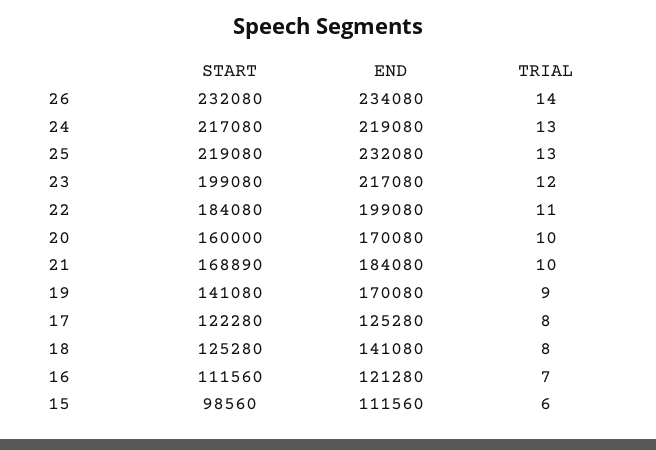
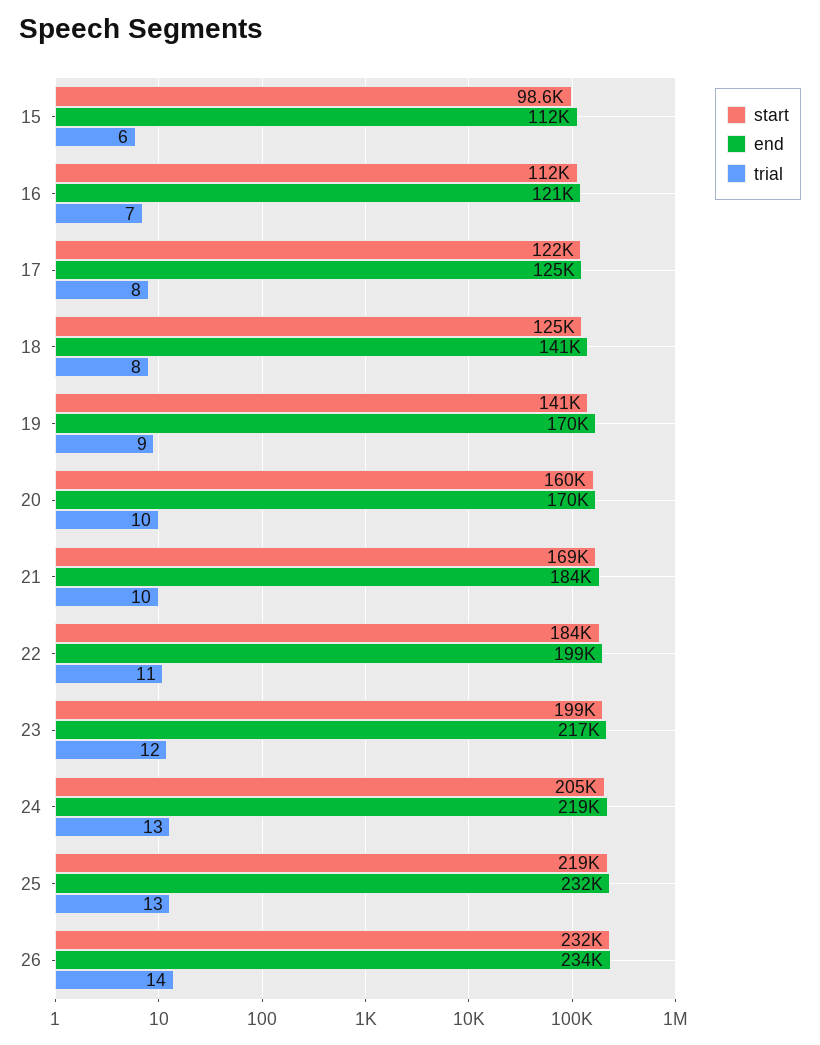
  {
    "START": {
      "26": 232080,
-     "24": 217080,
+     "24": 205000,
      "25": 219080,
      "23": 199080,
      "22": 184080,
      "20": 160000,
      "21": 168890,
      "19": 141080,
      "17": 122280,
      "18": 125280,
      "16": 111560,
      "15": 98560
    },
    "END": {
      "26": 234080,
      "24": 219080,
      "25": 232080,
      "23": 217080,
      "22": 199080,
      "20": 170080,
      "21": 184080,
      "19": 170080,
      "17": 125280,
      "18": 141080,
      "16": 121280,
      "15": 111560
    },
    "TRIAL": {
      "26": 14,
      "24": 13,
      "25": 13,
      "23": 12,
      "22": 11,
      "20": 10,
      "21": 10,
      "19": 9,
      "17": 8,
      "18": 8,
      "16": 7,
      "15": 6
    }
  }

